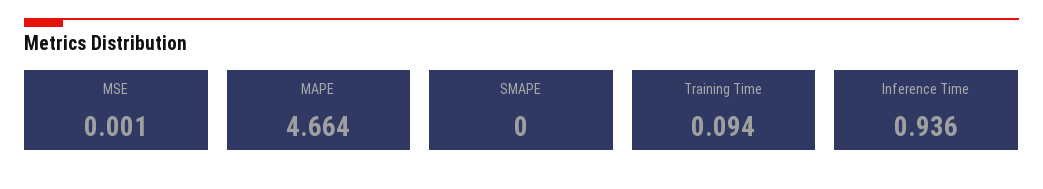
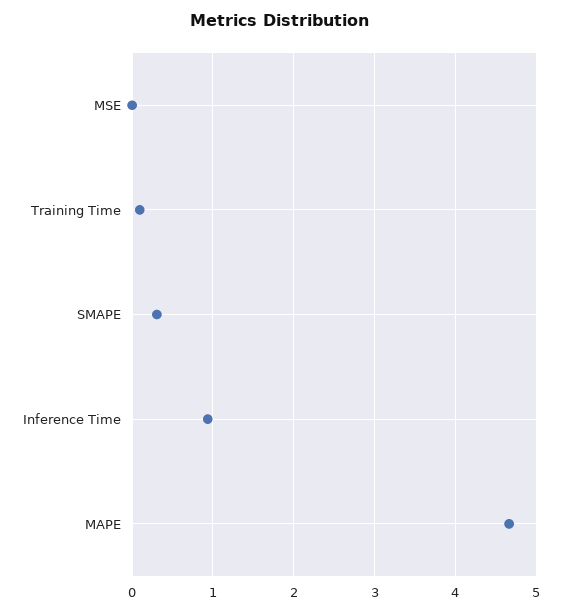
  {
    "MSE": 0.001,
    "MAPE": 4.664,
-   "SMAPE": 0,
+   "SMAPE": 0.3,
    "Training Time": 0.094,
    "Inference Time": 0.936
  }

